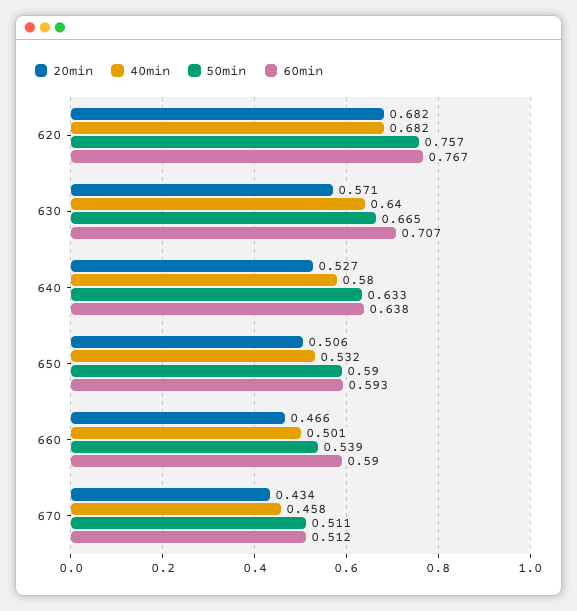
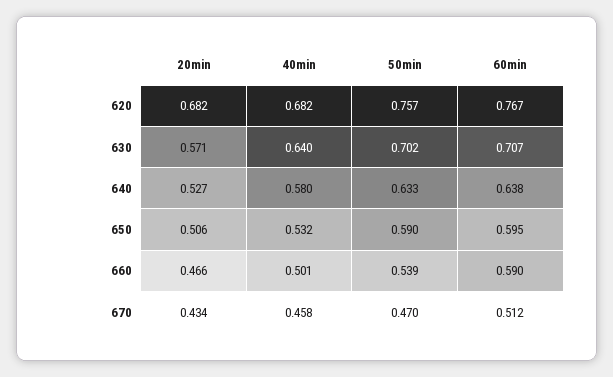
  {
    "20min": {
      "620": 0.682,
      "630": 0.571,
      "640": 0.527,
      "650": 0.506,
      "660": 0.466,
      "670": 0.434
    },
    "40min": {
      "620": 0.682,
      "630": 0.64,
      "640": 0.58,
      "650": 0.532,
      "660": 0.501,
      "670": 0.458
    },
    "50min": {
      "620": 0.757,
-     "630": 0.665,
+     "630": 0.702,
      "640": 0.633,
      "650": 0.59,
      "660": 0.539,
-     "670": 0.511
+     "670": 0.47
    },
    "60min": {
      "620": 0.767,
      "630": 0.707,
      "640": 0.638,
-     "650": 0.593,
+     "650": 0.595,
      "660": 0.59,
      "670": 0.512
    }
  }

